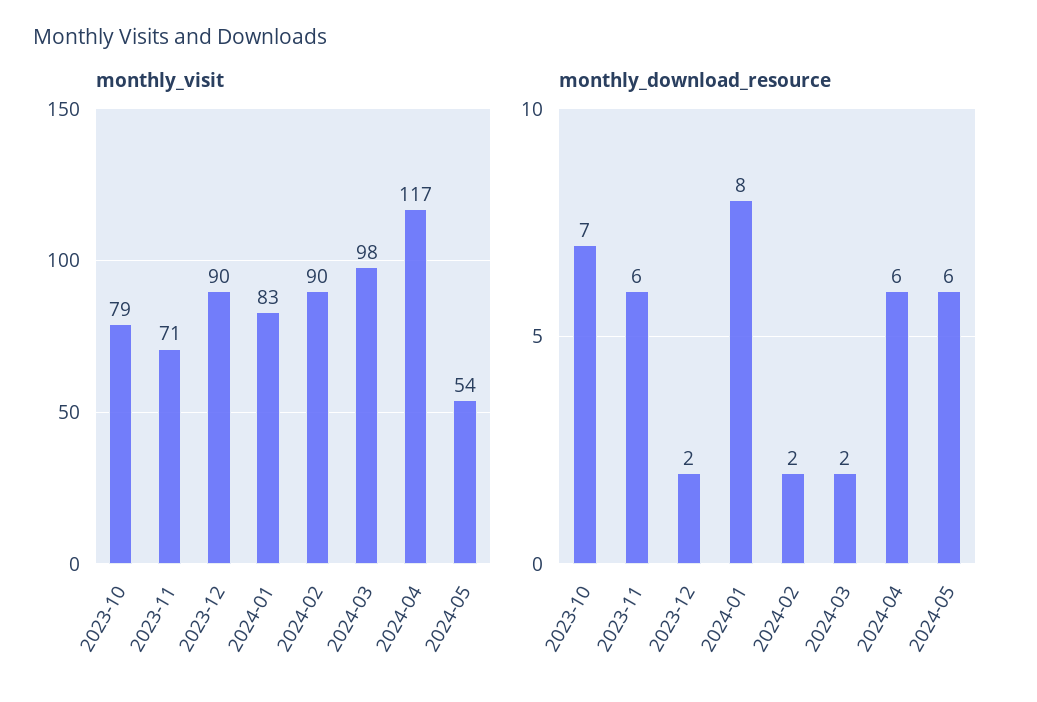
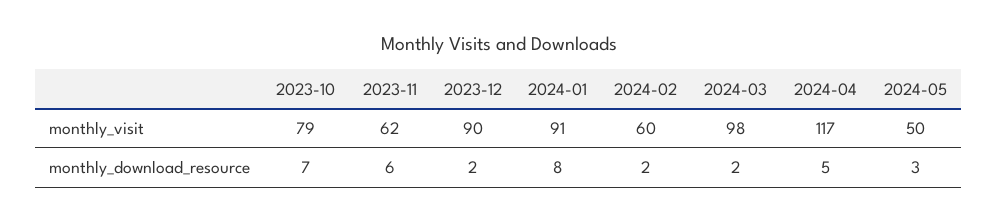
  {
    "monthly_visit": {
      "2023-10": 79,
-     "2023-11": 71,
+     "2023-11": 62,
      "2023-12": 90,
-     "2024-01": 83,
+     "2024-01": 91,
-     "2024-02": 90,
+     "2024-02": 60,
      "2024-03": 98,
      "2024-04": 117,
-     "2024-05": 54
+     "2024-05": 50
    },
    "monthly_download_resource": {
      "2023-10": 7,
      "2023-11": 6,
      "2023-12": 2,
      "2024-01": 8,
      "2024-02": 2,
      "2024-03": 2,
-     "2024-04": 6,
+     "2024-04": 5,
-     "2024-05": 6
+     "2024-05": 3
    }
  }

